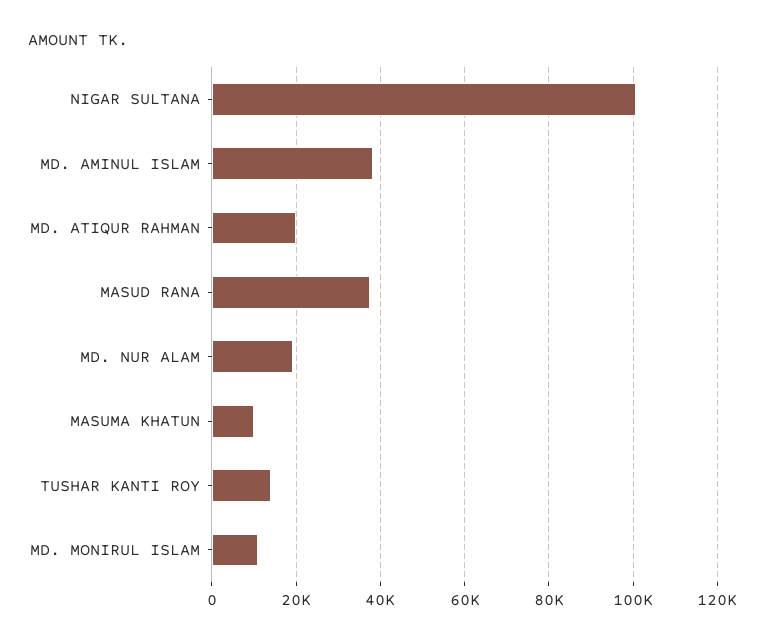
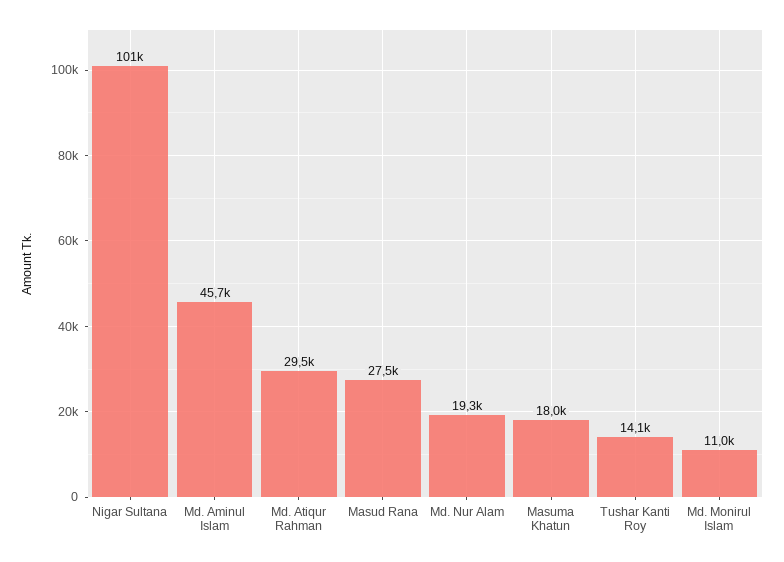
  {
    "NIGAR SULTANA": 101000,
-   "MD. AMINUL ISLAM": 38000,
+   "MD. AMINUL ISLAM": 45700,
-   "MD. ATIQUR RAHMAN": 20000,
+   "MD. ATIQUR RAHMAN": 29500,
-   "MASUD RANA": 38000,
+   "MASUD RANA": 27500,
    "MD. NUR ALAM": 19300,
-   "MASUMA KHATUN": 10000,
+   "MASUMA KHATUN": 18000,
    "TUSHAR KANTI ROY": 14100,
    "MD. MONIRUL ISLAM": 11000
  }

